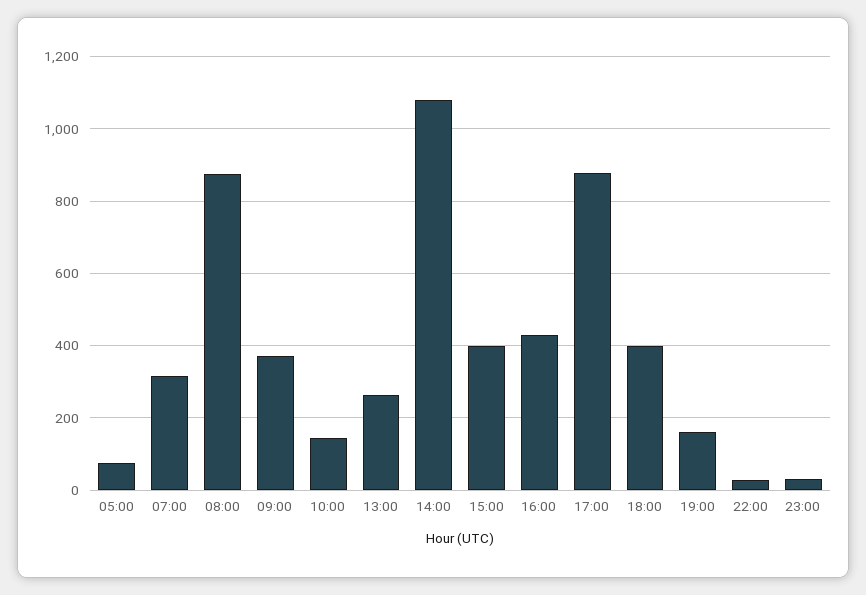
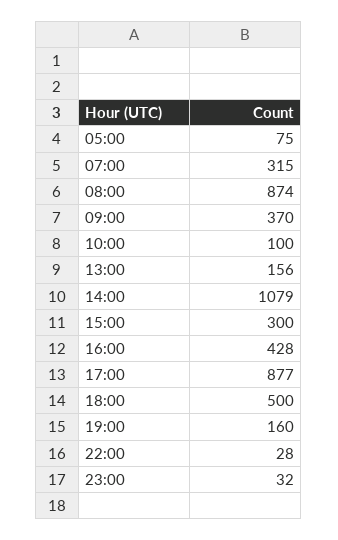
  {
    "05:00": 75,
    "07:00": 315,
    "08:00": 874,
    "09:00": 370,
-   "10:00": 140,
+   "10:00": 100,
-   "13:00": 260,
+   "13:00": 156,
    "14:00": 1079,
-   "15:00": 400,
+   "15:00": 300,
    "16:00": 428,
    "17:00": 877,
-   "18:00": 400,
+   "18:00": 500,
    "19:00": 160,
    "22:00": 28,
    "23:00": 32
  }

